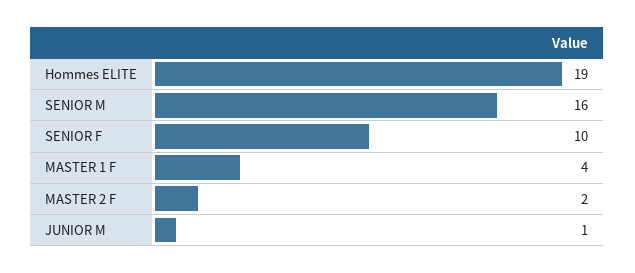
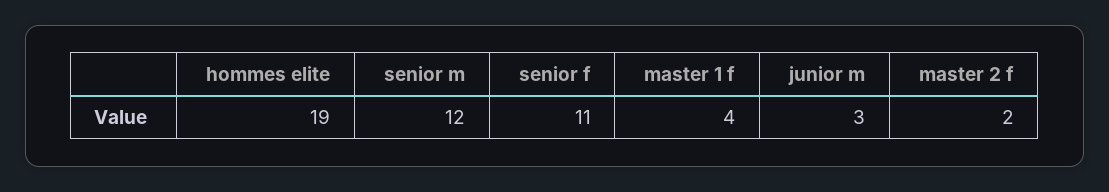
  {
    "Hommes ELITE": 19,
-   "SENIOR M": 16,
+   "SENIOR M": 12,
-   "SENIOR F": 10,
+   "SENIOR F": 11,
    "MASTER 1 F": 4,
    "MASTER 2 F": 2,
-   "JUNIOR M": 1
+   "JUNIOR M": 3
  }

